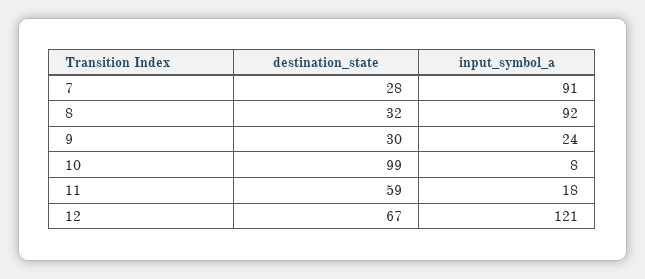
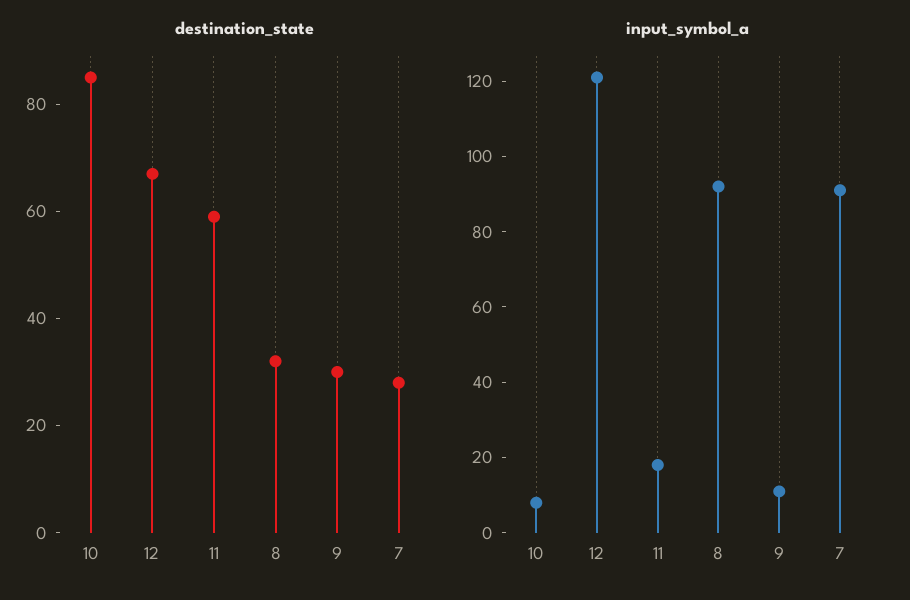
  {
    "destination_state": {
      "7": 28,
      "8": 32,
      "9": 30,
-     "10": 99,
+     "10": 85,
      "11": 59,
      "12": 67
    },
    "input_symbol_a": {
      "7": 91,
      "8": 92,
-     "9": 24,
+     "9": 10,
      "10": 8,
      "11": 18,
      "12": 121
    }
  }

